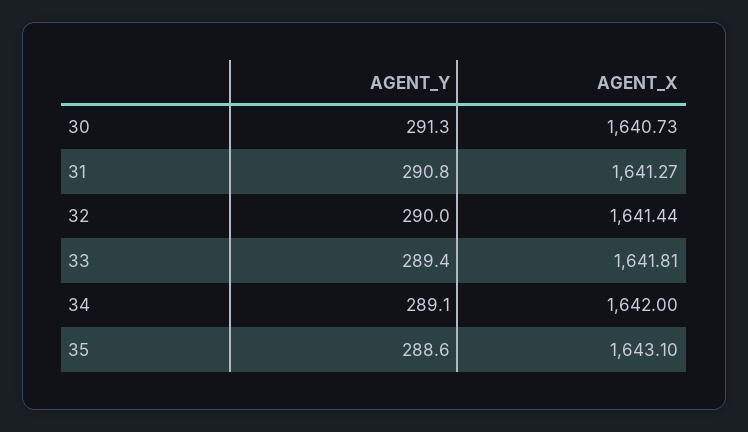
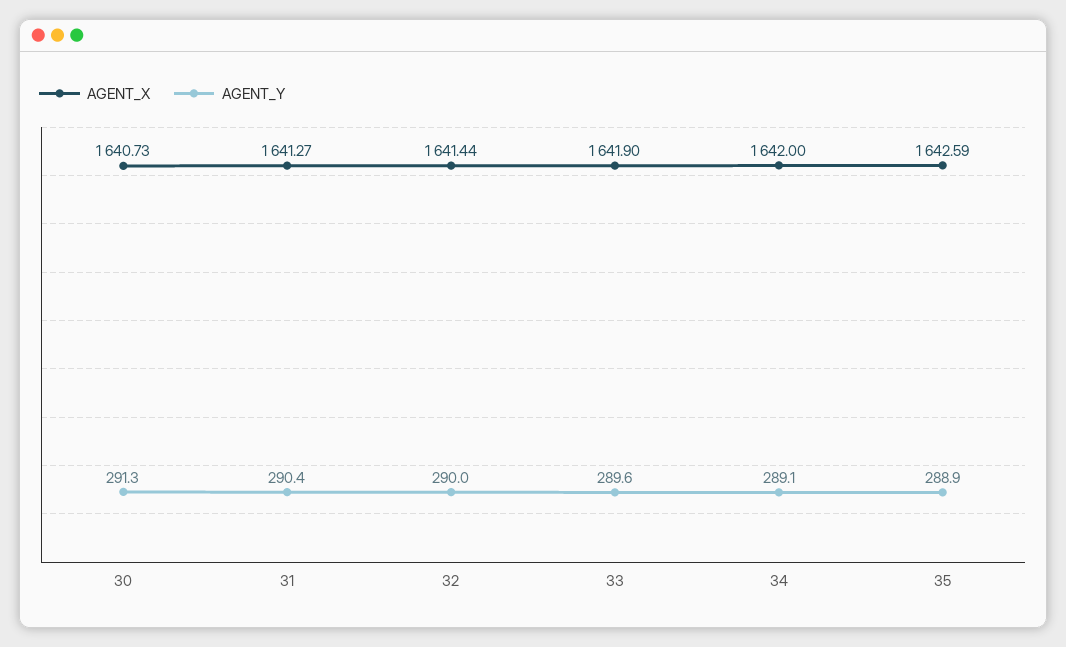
  {
    "AGENT_Y": {
      "30": 291.3,
-     "31": 290.8,
+     "31": 290.4,
      "32": 290,
-     "33": 289.4,
+     "33": 289.6,
      "34": 289.1,
-     "35": 288.6
+     "35": 288.9
    },
    "AGENT_X": {
      "30": 1640.73,
      "31": 1641.27,
      "32": 1641.44,
-     "33": 1641.81,
+     "33": 1641.9,
      "34": 1642,
-     "35": 1643.1
+     "35": 1642.59
    }
  }

